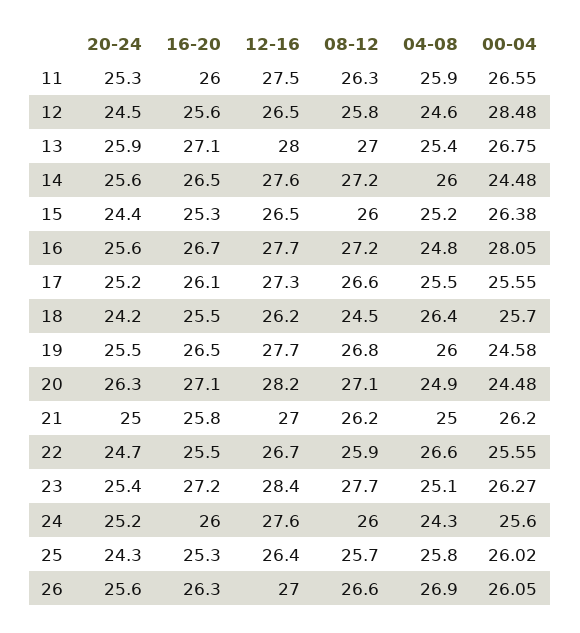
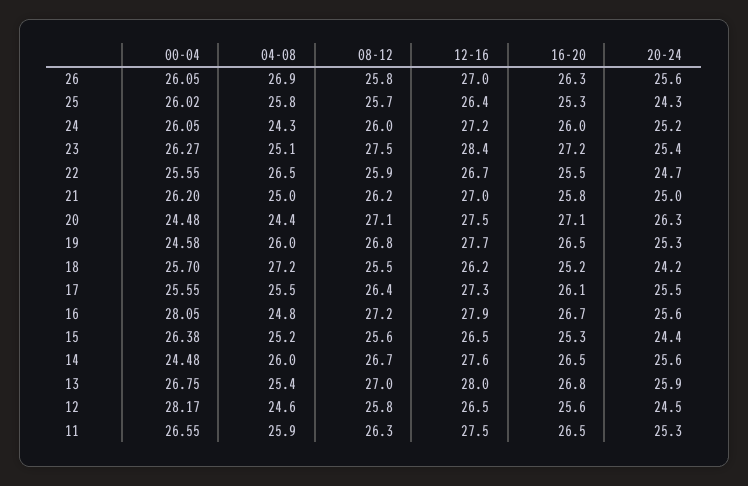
  {
    "20-24": {
      "11": 25.3,
      "12": 24.5,
      "13": 25.9,
      "14": 25.6,
      "15": 24.4,
      "16": 25.6,
-     "17": 25.2,
+     "17": 25.5,
      "18": 24.2,
-     "19": 25.5,
+     "19": 25.3,
      "20": 26.3,
      "21": 25,
      "22": 24.7,
      "23": 25.4,
      "24": 25.2,
      "25": 24.3,
      "26": 25.6
    },
    "16-20": {
-     "11": 26,
+     "11": 26.5,
      "12": 25.6,
-     "13": 27.1,
+     "13": 26.8,
      "14": 26.5,
      "15": 25.3,
      "16": 26.7,
      "17": 26.1,
-     "18": 25.5,
+     "18": 25.2,
      "19": 26.5,
      "20": 27.1,
      "21": 25.8,
      "22": 25.5,
      "23": 27.2,
      "24": 26,
      "25": 25.3,
      "26": 26.3
    },
    "12-16": {
      "11": 27.5,
      "12": 26.5,
      "13": 28,
      "14": 27.6,
      "15": 26.5,
-     "16": 27.7,
+     "16": 27.9,
      "17": 27.3,
      "18": 26.2,
      "19": 27.7,
-     "20": 28.2,
+     "20": 27.5,
      "21": 27,
      "22": 26.7,
      "23": 28.4,
-     "24": 27.6,
+     "24": 27.2,
      "25": 26.4,
      "26": 27
    },
    "08-12": {
      "11": 26.3,
      "12": 25.8,
      "13": 27,
-     "14": 27.2,
+     "14": 26.7,
-     "15": 26,
+     "15": 25.6,
      "16": 27.2,
-     "17": 26.6,
+     "17": 26.4,
-     "18": 24.5,
+     "18": 25.5,
      "19": 26.8,
      "20": 27.1,
      "21": 26.2,
      "22": 25.9,
-     "23": 27.7,
+     "23": 27.5,
      "24": 26,
      "25": 25.7,
-     "26": 26.6
+     "26": 25.8
    },
    "04-08": {
      "11": 25.9,
      "12": 24.6,
      "13": 25.4,
      "14": 26,
      "15": 25.2,
      "16": 24.8,
      "17": 25.5,
-     "18": 26.4,
+     "18": 27.2,
      "19": 26,
-     "20": 24.9,
+     "20": 24.4,
      "21": 25,
-     "22": 26.6,
+     "22": 26.5,
      "23": 25.1,
      "24": 24.3,
      "25": 25.8,
      "26": 26.9
    },
    "00-04": {
      "11": 26.55,
-     "12": 28.48,
+     "12": 28.17,
      "13": 26.75,
      "14": 24.48,
      "15": 26.38,
      "16": 28.05,
      "17": 25.55,
      "18": 25.7,
      "19": 24.58,
      "20": 24.48,
      "21": 26.2,
      "22": 25.55,
      "23": 26.27,
-     "24": 25.6,
+     "24": 26.05,
      "25": 26.02,
      "26": 26.05
    }
  }

